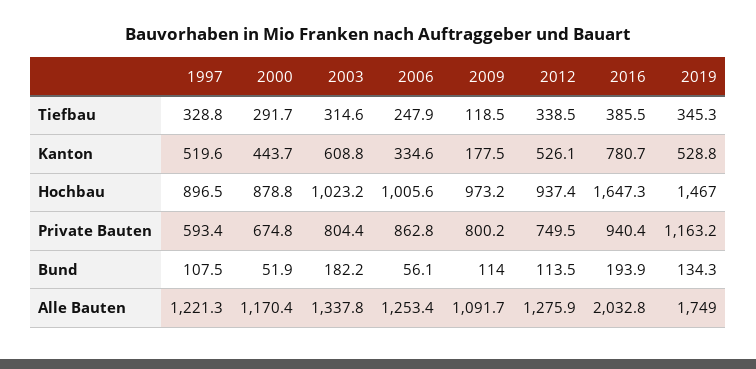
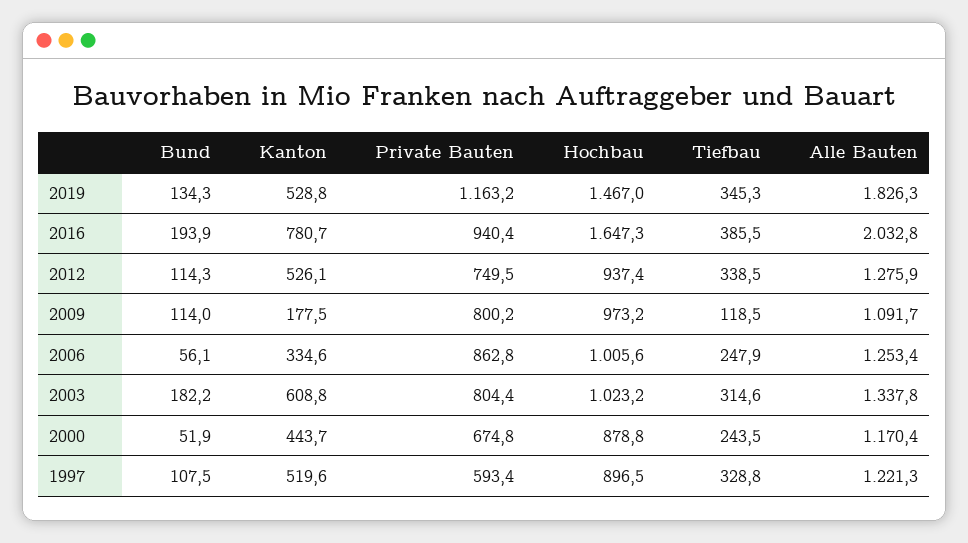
  {
    "1997": {
      "Tiefbau": 328.8,
      "Kanton": 519.6,
      "Hochbau": 896.5,
      "Private Bauten": 593.4,
      "Bund": 107.5,
      "Alle Bauten": 1221.3
    },
    "2000": {
-     "Tiefbau": 291.7,
+     "Tiefbau": 243.5,
      "Kanton": 443.7,
      "Hochbau": 878.8,
      "Private Bauten": 674.8,
      "Bund": 51.9,
      "Alle Bauten": 1170.4
    },
    "2003": {
      "Tiefbau": 314.6,
      "Kanton": 608.8,
      "Hochbau": 1023.2,
      "Private Bauten": 804.4,
      "Bund": 182.2,
      "Alle Bauten": 1337.8
    },
    "2006": {
      "Tiefbau": 247.9,
      "Kanton": 334.6,
      "Hochbau": 1005.6,
      "Private Bauten": 862.8,
      "Bund": 56.1,
      "Alle Bauten": 1253.4
    },
    "2009": {
      "Tiefbau": 118.5,
      "Kanton": 177.5,
      "Hochbau": 973.2,
      "Private Bauten": 800.2,
      "Bund": 114,
      "Alle Bauten": 1091.7
    },
    "2012": {
      "Tiefbau": 338.5,
      "Kanton": 526.1,
      "Hochbau": 937.4,
      "Private Bauten": 749.5,
-     "Bund": 113.5,
+     "Bund": 114.3,
      "Alle Bauten": 1275.9
    },
    "2016": {
      "Tiefbau": 385.5,
      "Kanton": 780.7,
      "Hochbau": 1647.3,
      "Private Bauten": 940.4,
      "Bund": 193.9,
      "Alle Bauten": 2032.8
    },
    "2019": {
      "Tiefbau": 345.3,
      "Kanton": 528.8,
      "Hochbau": 1467,
      "Private Bauten": 1163.2,
      "Bund": 134.3,
-     "Alle Bauten": 1749
+     "Alle Bauten": 1826.3
    }
  }

